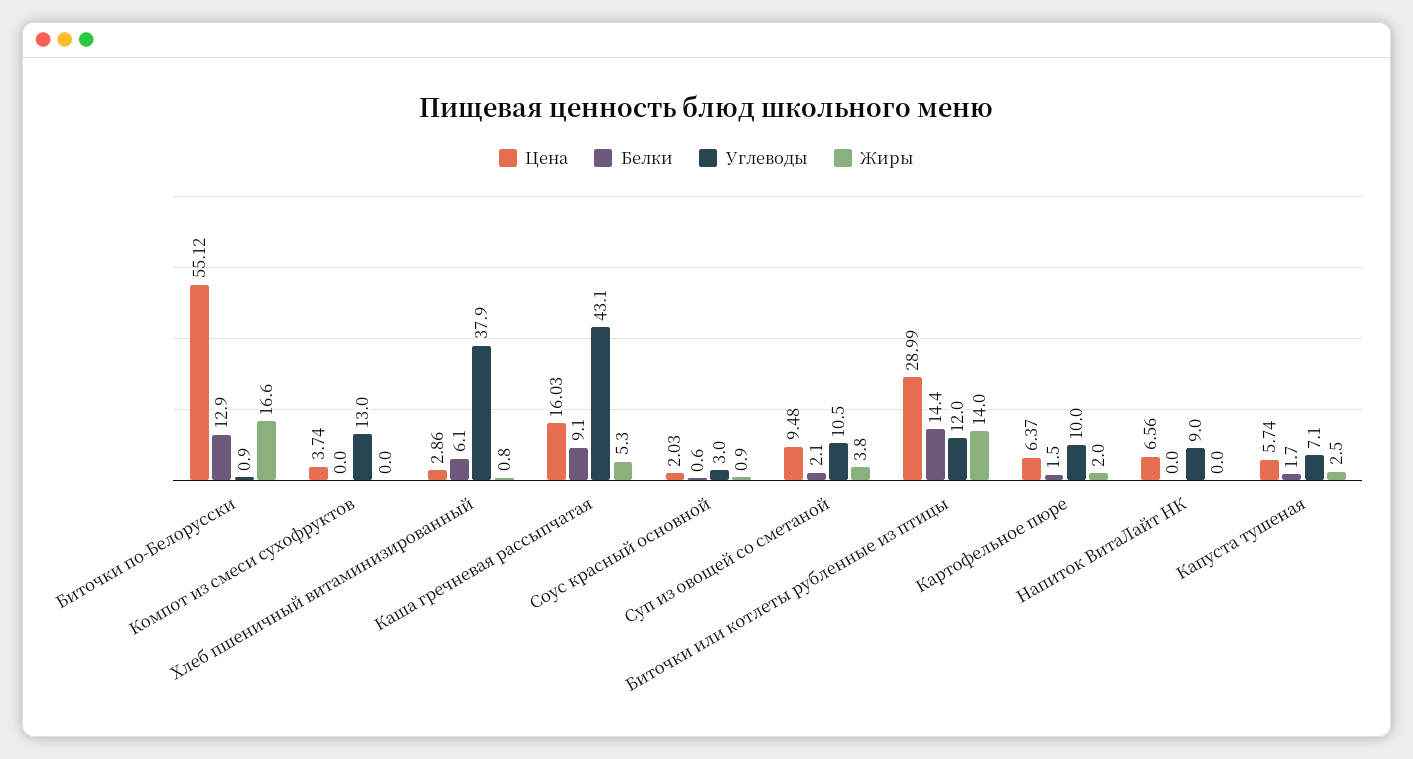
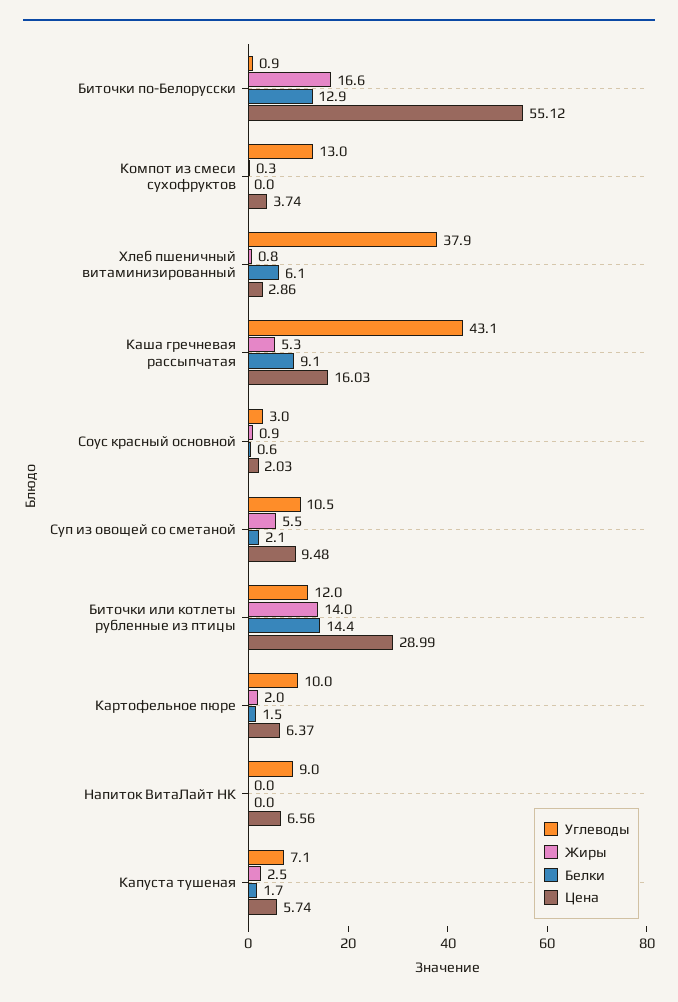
  {
    "Цена": {
      "Биточки по-Белорусски": 55.12,
      "Компот из смеси сухофруктов": 3.74,
      "Хлеб пшеничный витаминизированный": 2.86,
      "Каша гречневая рассыпчатая": 16.03,
      "Соус красный основной": 2.03,
      "Суп из овощей со сметаной": 9.48,
      "Биточки или котлеты рубленные из птицы": 28.99,
      "Картофельное пюре": 6.37,
      "Напиток ВитаЛайт НК": 6.56,
      "Капуста тушеная": 5.74
    },
    "Белки": {
      "Биточки по-Белорусски": 12.9,
      "Компот из смеси сухофруктов": 0,
      "Хлеб пшеничный витаминизированный": 6.1,
      "Каша гречневая рассыпчатая": 9.1,
      "Соус красный основной": 0.6,
      "Суп из овощей со сметаной": 2.1,
      "Биточки или котлеты рубленные из птицы": 14.4,
      "Картофельное пюре": 1.5,
      "Напиток ВитаЛайт НК": 0,
      "Капуста тушеная": 1.7
    },
    "Углеводы": {
      "Биточки по-Белорусски": 0.9,
      "Компот из смеси сухофруктов": 13,
      "Хлеб пшеничный витаминизированный": 37.9,
      "Каша гречневая рассыпчатая": 43.1,
      "Соус красный основной": 3,
      "Суп из овощей со сметаной": 10.5,
      "Биточки или котлеты рубленные из птицы": 12,
      "Картофельное пюре": 10,
      "Напиток ВитаЛайт НК": 9,
      "Капуста тушеная": 7.1
    },
    "Жиры": {
      "Биточки по-Белорусски": 16.6,
-     "Компот из смеси сухофруктов": 0,
+     "Компот из смеси сухофруктов": 0.3,
      "Хлеб пшеничный витаминизированный": 0.8,
      "Каша гречневая рассыпчатая": 5.3,
      "Соус красный основной": 0.9,
-     "Суп из овощей со сметаной": 3.8,
+     "Суп из овощей со сметаной": 5.5,
      "Биточки или котлеты рубленные из птицы": 14,
      "Картофельное пюре": 2,
      "Напиток ВитаЛайт НК": 0,
      "Капуста тушеная": 2.5
    }
  }

